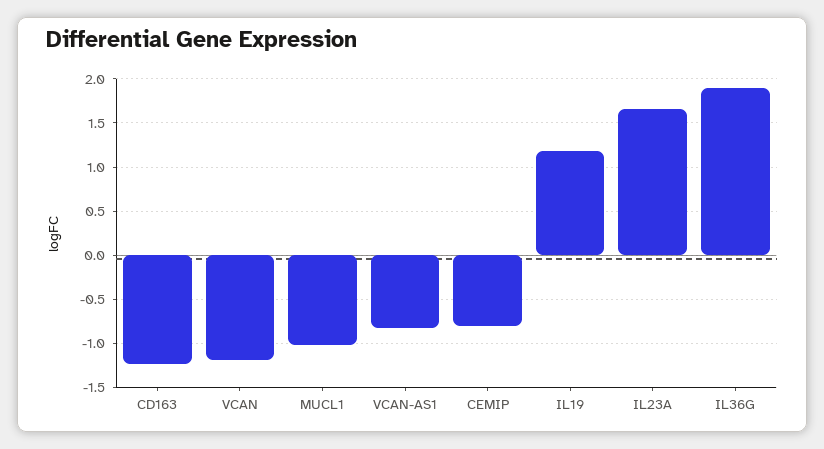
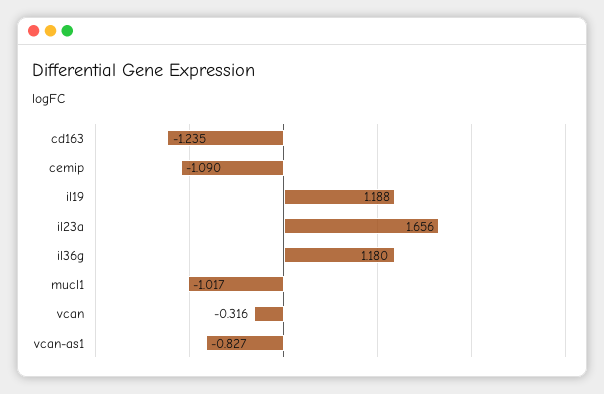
  {
    "CD163": -1.235,
-   "VCAN": -1.2,
+   "VCAN": -0.316,
    "MUCL1": -1.017,
    "VCAN-AS1": -0.827,
-   "CEMIP": -0.8,
+   "CEMIP": -1.09,
    "IL19": 1.188,
    "IL23A": 1.656,
-   "IL36G": 1.9
+   "IL36G": 1.18
  }

